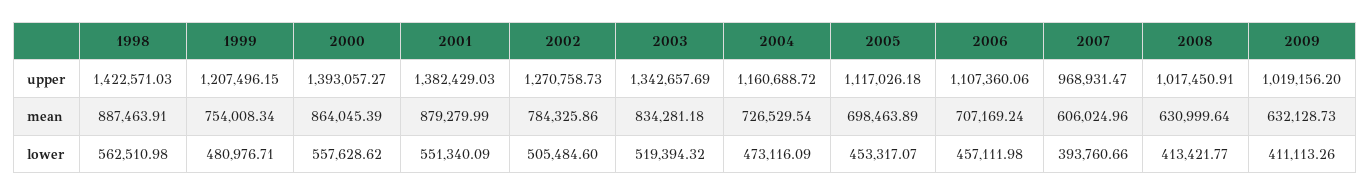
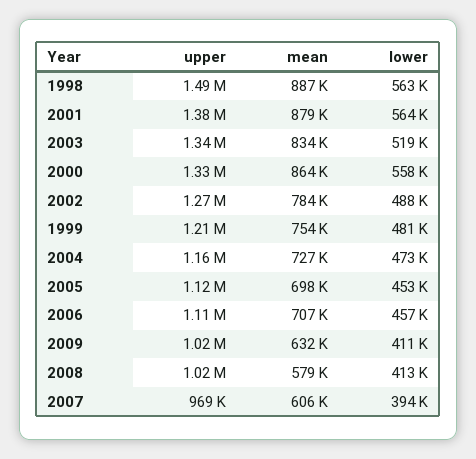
  {
    "1998": {
-     "upper": 1422571.03,
+     "upper": 1490000,
      "mean": 887463.91,
      "lower": 562510.98
    },
    "1999": {
      "upper": 1207496.15,
      "mean": 754008.34,
      "lower": 480976.71
    },
    "2000": {
-     "upper": 1393057.27,
+     "upper": 1330000,
      "mean": 864045.39,
      "lower": 557628.62
    },
    "2001": {
      "upper": 1382429.03,
      "mean": 879279.99,
-     "lower": 551340.09
+     "lower": 564000
    },
    "2002": {
      "upper": 1270758.73,
      "mean": 784325.86,
-     "lower": 505484.6
+     "lower": 488000
    },
    "2003": {
      "upper": 1342657.69,
      "mean": 834281.18,
      "lower": 519394.32
    },
    "2004": {
      "upper": 1160688.72,
      "mean": 726529.54,
      "lower": 473116.09
    },
    "2005": {
      "upper": 1117026.18,
      "mean": 698463.89,
      "lower": 453317.07
    },
    "2006": {
      "upper": 1107360.06,
      "mean": 707169.24,
      "lower": 457111.98
    },
    "2007": {
      "upper": 968931.47,
      "mean": 606024.96,
      "lower": 393760.66
    },
    "2008": {
      "upper": 1017450.91,
-     "mean": 630999.64,
+     "mean": 579000,
      "lower": 413421.77
    },
    "2009": {
      "upper": 1019156.2,
      "mean": 632128.73,
      "lower": 411113.26
    }
  }

